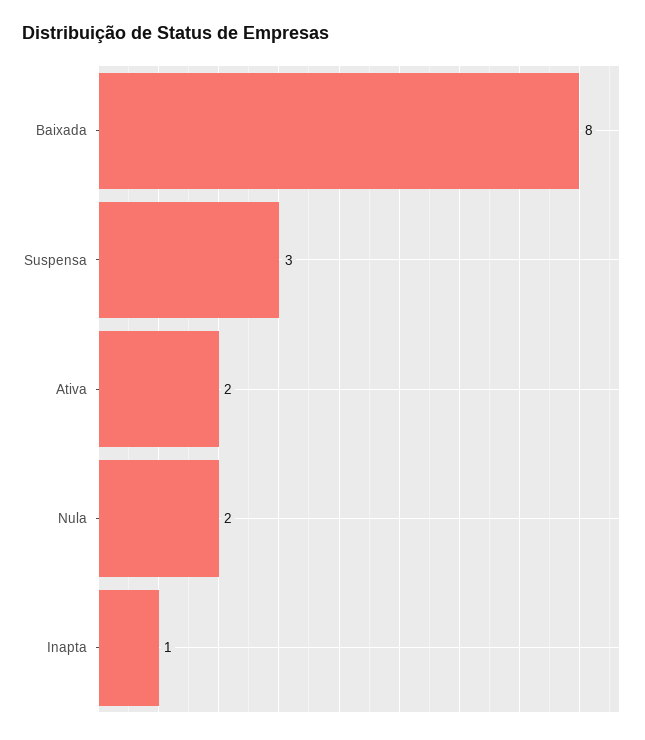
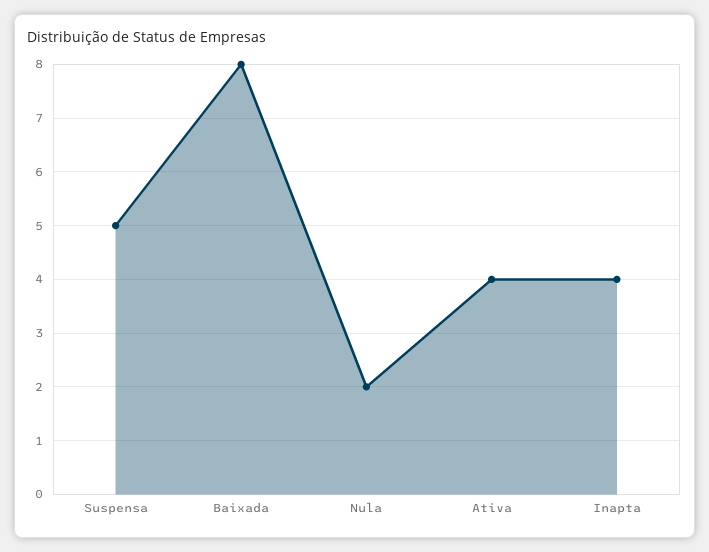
  {
    "Baixada": 8,
-   "Suspensa": 3,
+   "Suspensa": 5,
-   "Ativa": 2,
+   "Ativa": 4,
    "Nula": 2,
-   "Inapta": 1
+   "Inapta": 4
  }

